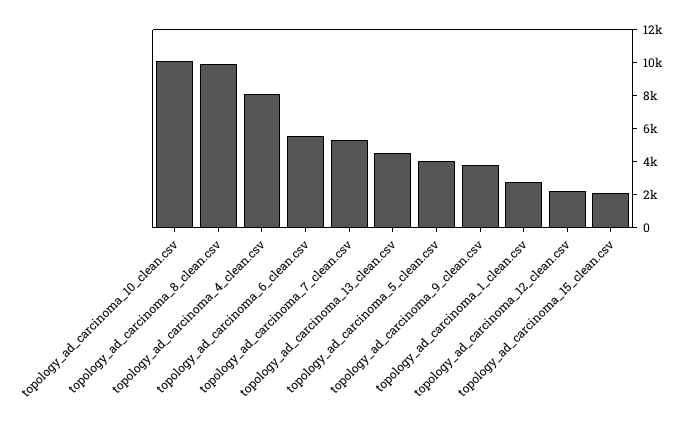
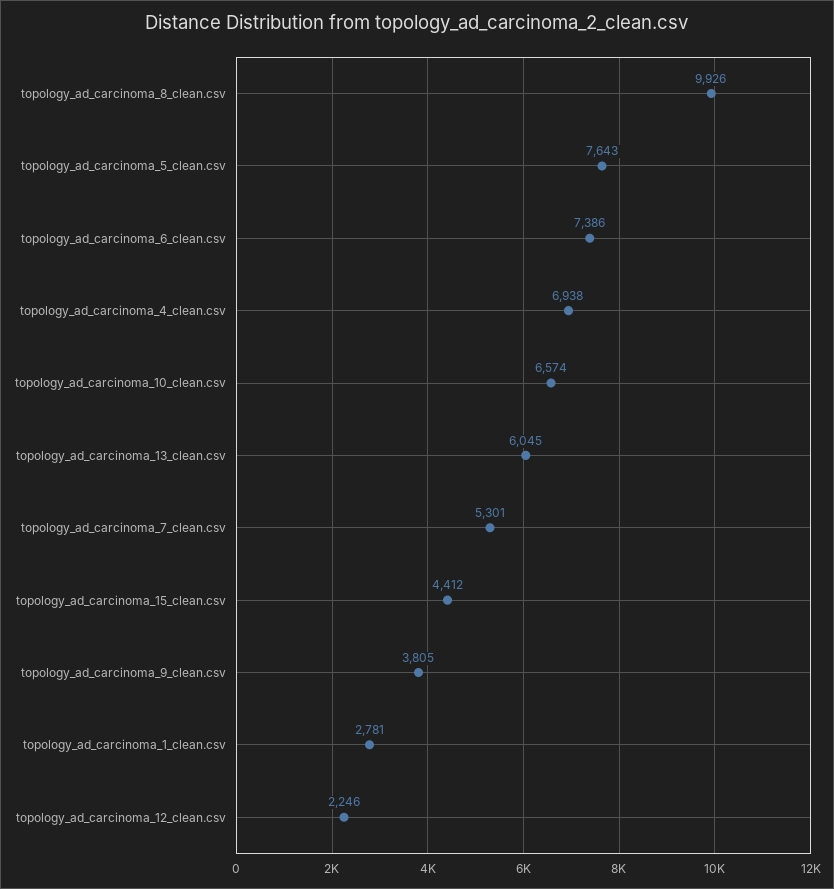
  {
-   "topology_ad_carcinoma_10_clean.csv": 10000,
+   "topology_ad_carcinoma_10_clean.csv": 6574,
    "topology_ad_carcinoma_8_clean.csv": 9926,
-   "topology_ad_carcinoma_4_clean.csv": 8000,
+   "topology_ad_carcinoma_4_clean.csv": 6938,
-   "topology_ad_carcinoma_6_clean.csv": 5500,
+   "topology_ad_carcinoma_6_clean.csv": 7386,
    "topology_ad_carcinoma_7_clean.csv": 5301,
-   "topology_ad_carcinoma_13_clean.csv": 4500,
+   "topology_ad_carcinoma_13_clean.csv": 6045,
-   "topology_ad_carcinoma_5_clean.csv": 4000,
+   "topology_ad_carcinoma_5_clean.csv": 7643,
    "topology_ad_carcinoma_9_clean.csv": 3805,
    "topology_ad_carcinoma_1_clean.csv": 2781,
    "topology_ad_carcinoma_12_clean.csv": 2246,
-   "topology_ad_carcinoma_15_clean.csv": 2000
+   "topology_ad_carcinoma_15_clean.csv": 4412
  }

